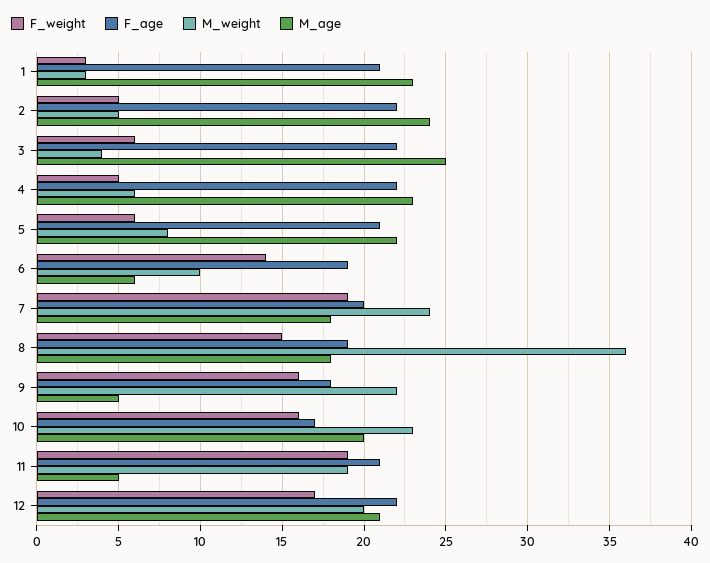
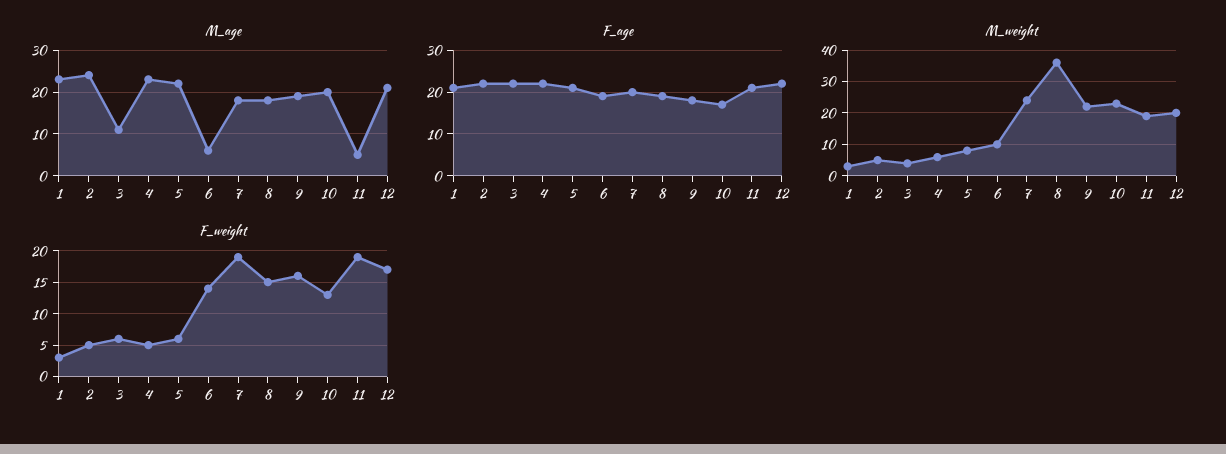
  {
    "F_weight": {
      "1": 3,
      "2": 5,
      "3": 6,
      "4": 5,
      "5": 6,
      "6": 14,
      "7": 19,
      "8": 15,
      "9": 16,
-     "10": 16,
+     "10": 13,
      "11": 19,
      "12": 17
    },
    "F_age": {
      "1": 21,
      "2": 22,
      "3": 22,
      "4": 22,
      "5": 21,
      "6": 19,
      "7": 20,
      "8": 19,
      "9": 18,
      "10": 17,
      "11": 21,
      "12": 22
    },
    "M_weight": {
      "1": 3,
      "2": 5,
      "3": 4,
      "4": 6,
      "5": 8,
      "6": 10,
      "7": 24,
      "8": 36,
      "9": 22,
      "10": 23,
      "11": 19,
      "12": 20
    },
    "M_age": {
      "1": 23,
      "2": 24,
-     "3": 25,
+     "3": 10,
      "4": 23,
      "5": 22,
      "6": 6,
      "7": 18,
      "8": 18,
-     "9": 5,
+     "9": 20,
      "10": 20,
      "11": 5,
      "12": 21
    }
  }

